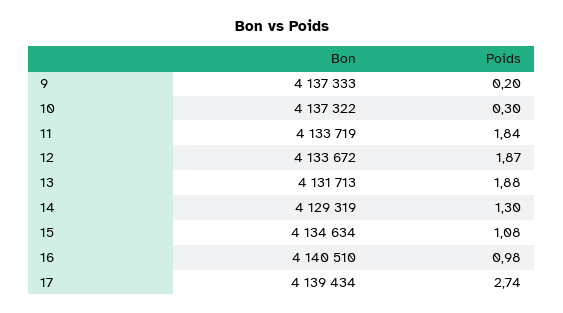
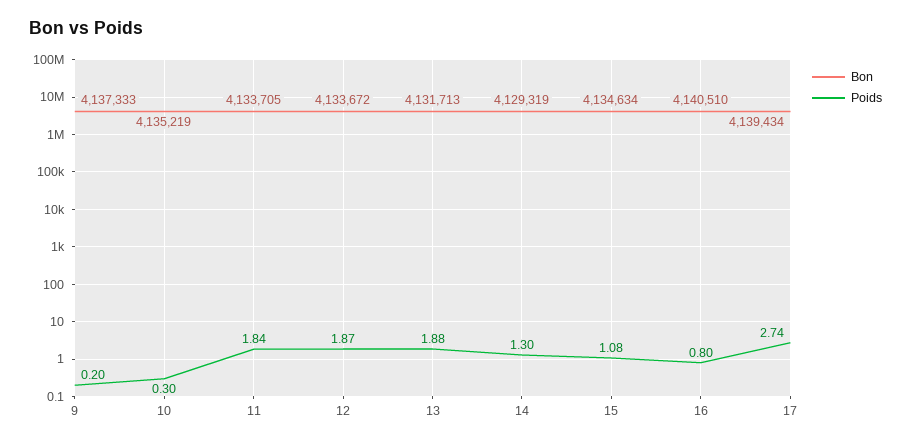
  {
    "Bon": {
      "9": 4137333,
-     "10": 4137322,
+     "10": 4135219,
-     "11": 4133719,
+     "11": 4133705,
      "12": 4133672,
      "13": 4131713,
      "14": 4129319,
      "15": 4134634,
      "16": 4140510,
      "17": 4139434
    },
    "Poids": {
      "9": 0.2,
      "10": 0.3,
      "11": 1.84,
      "12": 1.87,
      "13": 1.88,
      "14": 1.3,
      "15": 1.08,
-     "16": 0.98,
+     "16": 0.8,
      "17": 2.74
    }
  }

